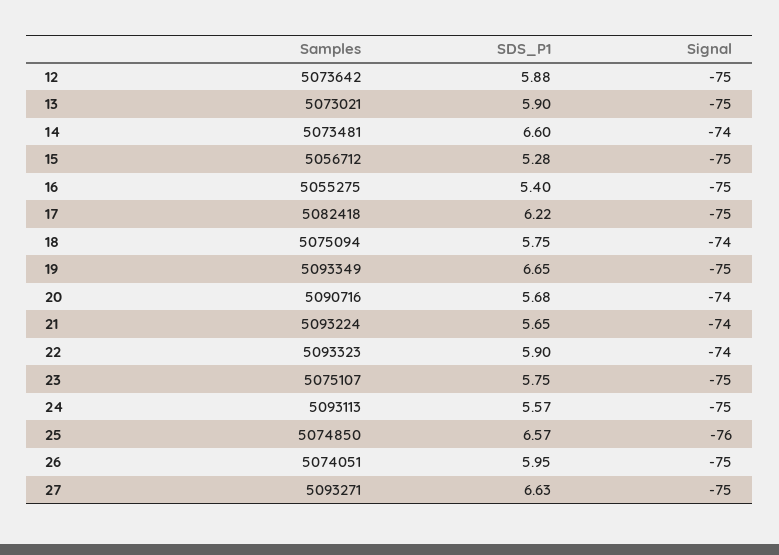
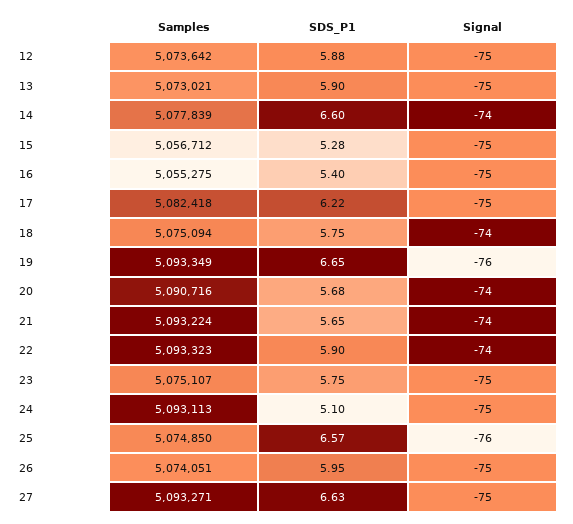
  {
    "Samples": {
      "12": 5073642,
      "13": 5073021,
-     "14": 5073481,
+     "14": 5077839,
      "15": 5056712,
      "16": 5055275,
      "17": 5082418,
      "18": 5075094,
      "19": 5093349,
      "20": 5090716,
      "21": 5093224,
      "22": 5093323,
      "23": 5075107,
      "24": 5093113,
      "25": 5074850,
      "26": 5074051,
      "27": 5093271
    },
    "SDS_P1": {
      "12": 5.88,
      "13": 5.9,
      "14": 6.6,
      "15": 5.28,
      "16": 5.4,
      "17": 6.22,
      "18": 5.75,
      "19": 6.65,
      "20": 5.68,
      "21": 5.65,
      "22": 5.9,
      "23": 5.75,
-     "24": 5.57,
+     "24": 5.1,
      "25": 6.57,
      "26": 5.95,
      "27": 6.63
    },
    "Signal": {
      "12": -75,
      "13": -75,
      "14": -74,
      "15": -75,
      "16": -75,
      "17": -75,
      "18": -74,
-     "19": -75,
+     "19": -76,
      "20": -74,
      "21": -74,
      "22": -74,
      "23": -75,
      "24": -75,
      "25": -76,
      "26": -75,
      "27": -75
    }
  }

